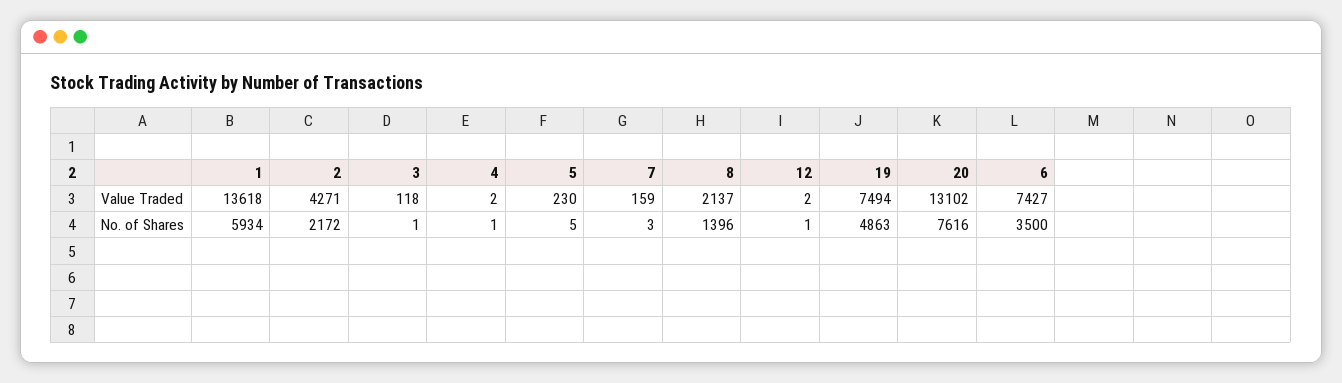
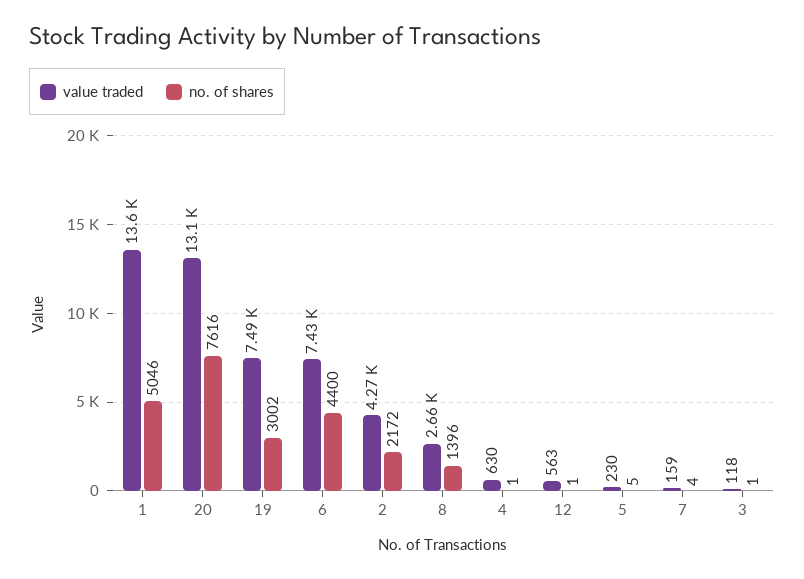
  {
    "Value Traded": {
      "1": 13618,
      "2": 4271,
      "3": 118,
-     "4": 2,
+     "4": 630,
      "5": 230,
      "7": 159,
-     "8": 2137,
+     "8": 2660,
-     "12": 2,
+     "12": 563,
      "19": 7494,
      "20": 13102,
      "6": 7427
    },
    "No. of Shares": {
-     "1": 5934,
+     "1": 5046,
      "2": 2172,
      "3": 1,
      "4": 1,
      "5": 5,
-     "7": 3,
+     "7": 4,
      "8": 1396,
      "12": 1,
-     "19": 4863,
+     "19": 3002,
      "20": 7616,
-     "6": 3500
+     "6": 4400
    }
  }

